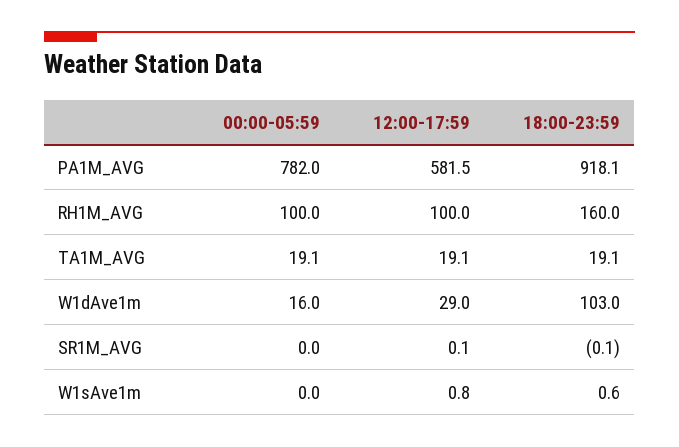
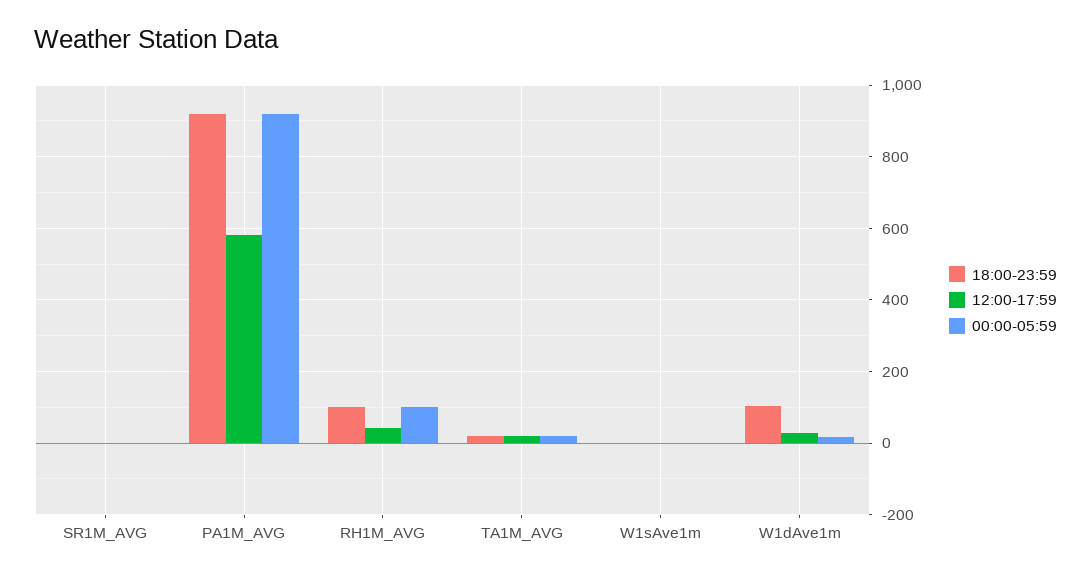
  {
    "00:00-05:59": {
-     "PA1M_AVG": 782,
+     "PA1M_AVG": 920,
      "RH1M_AVG": 100,
      "TA1M_AVG": 19.1,
      "W1dAve1m": 16,
      "SR1M_AVG": 0,
      "W1sAve1m": 0
    },
    "12:00-17:59": {
      "PA1M_AVG": 581.5,
-     "RH1M_AVG": 100,
+     "RH1M_AVG": 40,
      "TA1M_AVG": 19.1,
      "W1dAve1m": 29,
      "SR1M_AVG": 0.1,
      "W1sAve1m": 0.8
    },
    "18:00-23:59": {
      "PA1M_AVG": 918.1,
-     "RH1M_AVG": 160,
+     "RH1M_AVG": 100,
      "TA1M_AVG": 19.1,
      "W1dAve1m": 103,
      "SR1M_AVG": -0.1,
      "W1sAve1m": 0.6
    }
  }

